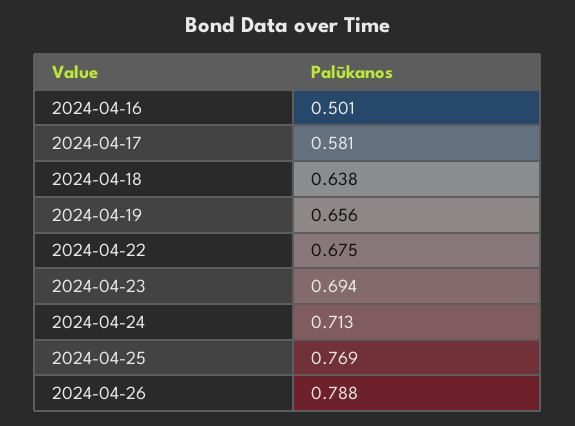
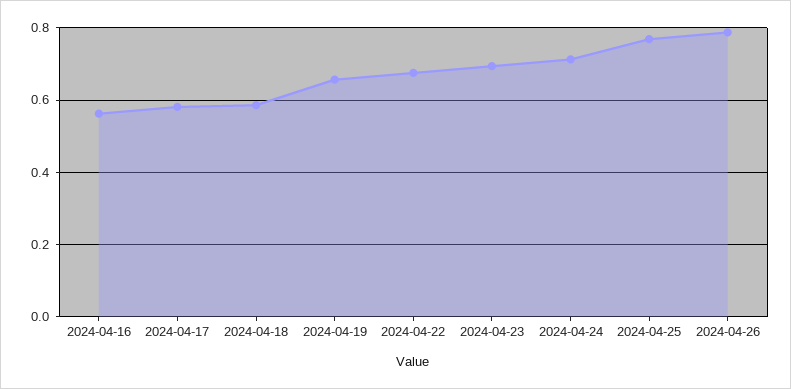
  {
-   "2024-04-16": 0.501,
+   "2024-04-16": 0.56,
    "2024-04-17": 0.581,
-   "2024-04-18": 0.638,
+   "2024-04-18": 0.58,
    "2024-04-19": 0.656,
    "2024-04-22": 0.675,
    "2024-04-23": 0.694,
    "2024-04-24": 0.713,
    "2024-04-25": 0.769,
    "2024-04-26": 0.788
  }

